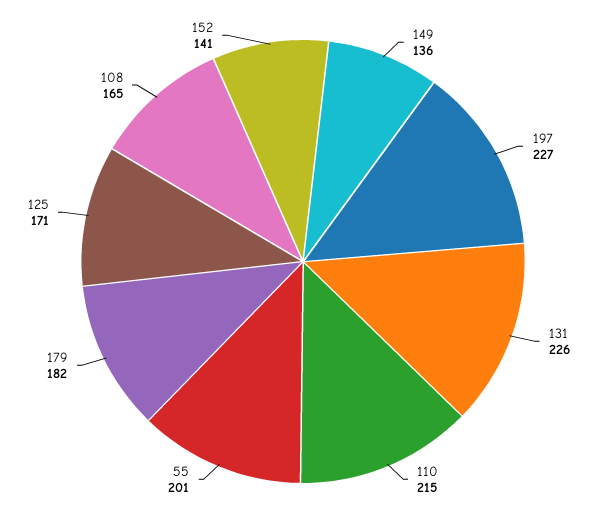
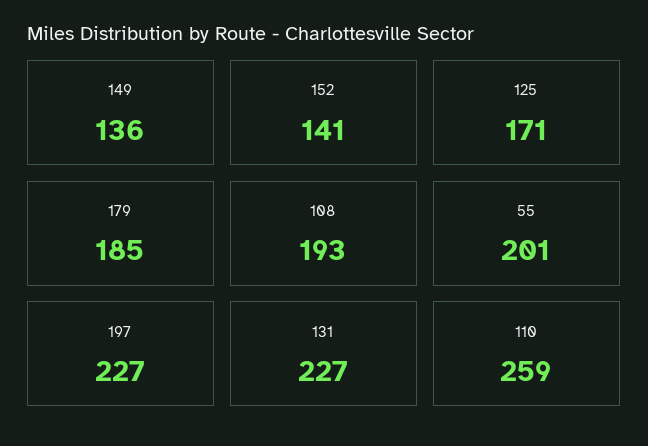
  {
    "149": 136,
    "197": 227,
-   "131": 226,
+   "131": 227,
-   "110": 215,
+   "110": 259,
    "55": 201,
-   "179": 182,
+   "179": 185,
    "125": 171,
-   "108": 165,
+   "108": 193,
    "152": 141
  }

